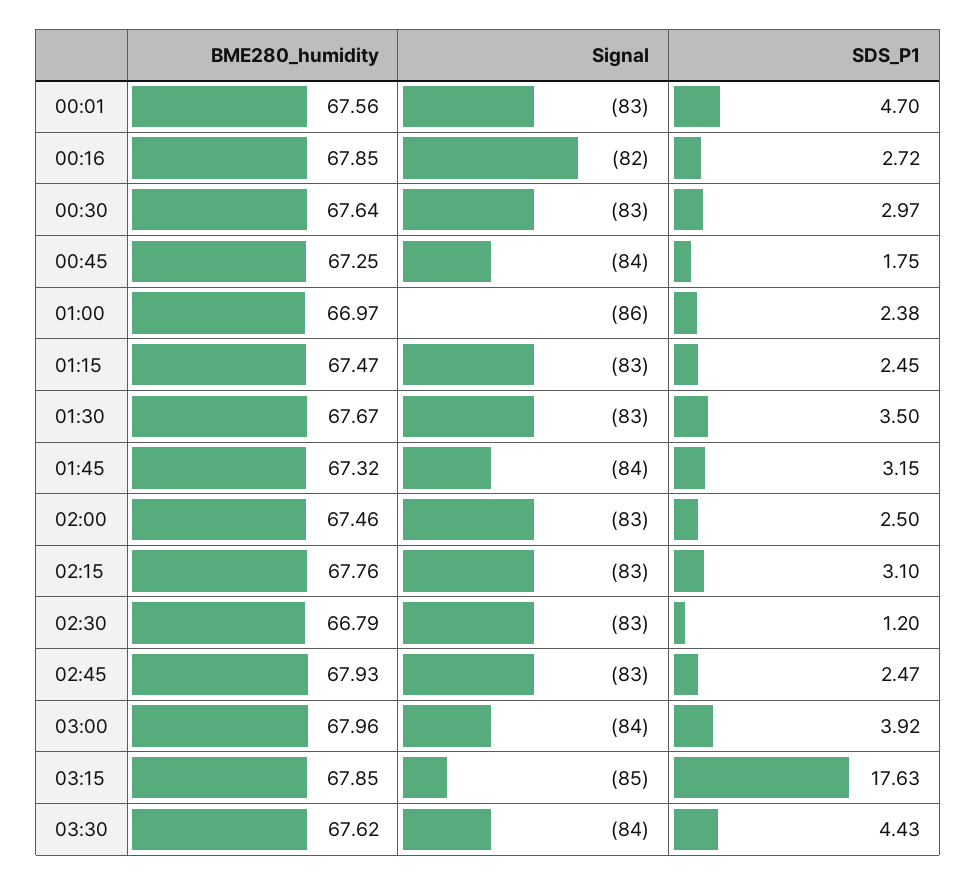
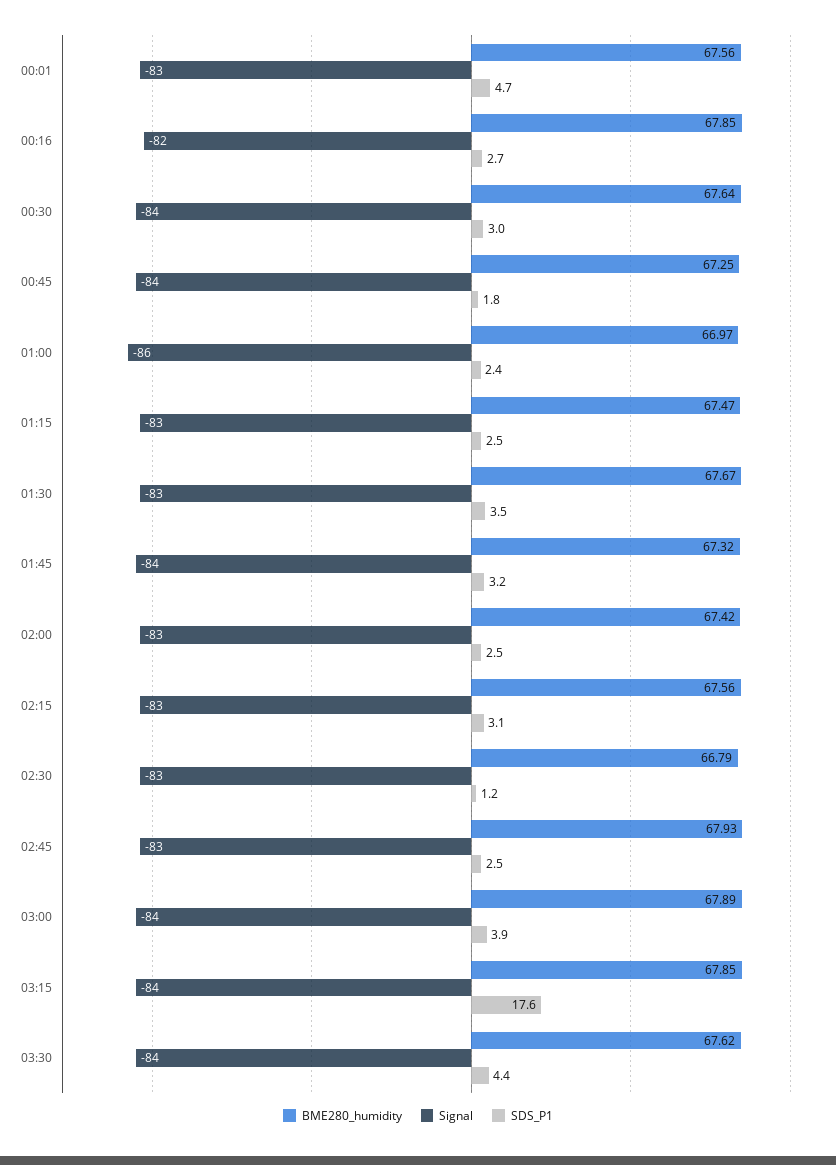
  {
    "BME280_humidity": {
      "00:01": 67.56,
      "00:16": 67.85,
      "00:30": 67.64,
      "00:45": 67.25,
      "01:00": 66.97,
      "01:15": 67.47,
      "01:30": 67.67,
      "01:45": 67.32,
-     "02:00": 67.46,
+     "02:00": 67.42,
-     "02:15": 67.76,
+     "02:15": 67.56,
      "02:30": 66.79,
      "02:45": 67.93,
-     "03:00": 67.96,
+     "03:00": 67.89,
      "03:15": 67.85,
      "03:30": 67.62
    },
    "Signal": {
      "00:01": -83,
      "00:16": -82,
-     "00:30": -83,
+     "00:30": -84,
      "00:45": -84,
      "01:00": -86,
      "01:15": -83,
      "01:30": -83,
      "01:45": -84,
      "02:00": -83,
      "02:15": -83,
      "02:30": -83,
      "02:45": -83,
      "03:00": -84,
-     "03:15": -85,
+     "03:15": -84,
      "03:30": -84
    },
    "SDS_P1": {
      "00:01": 4.7,
      "00:16": 2.72,
      "00:30": 2.97,
      "00:45": 1.75,
      "01:00": 2.38,
      "01:15": 2.45,
      "01:30": 3.5,
      "01:45": 3.15,
      "02:00": 2.5,
      "02:15": 3.1,
      "02:30": 1.2,
      "02:45": 2.47,
      "03:00": 3.92,
      "03:15": 17.63,
      "03:30": 4.43
    }
  }

